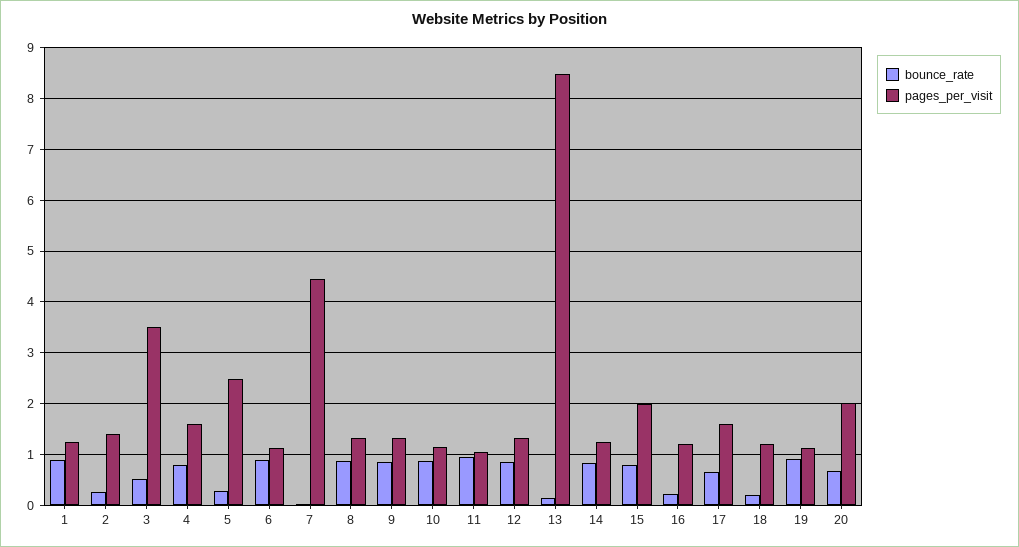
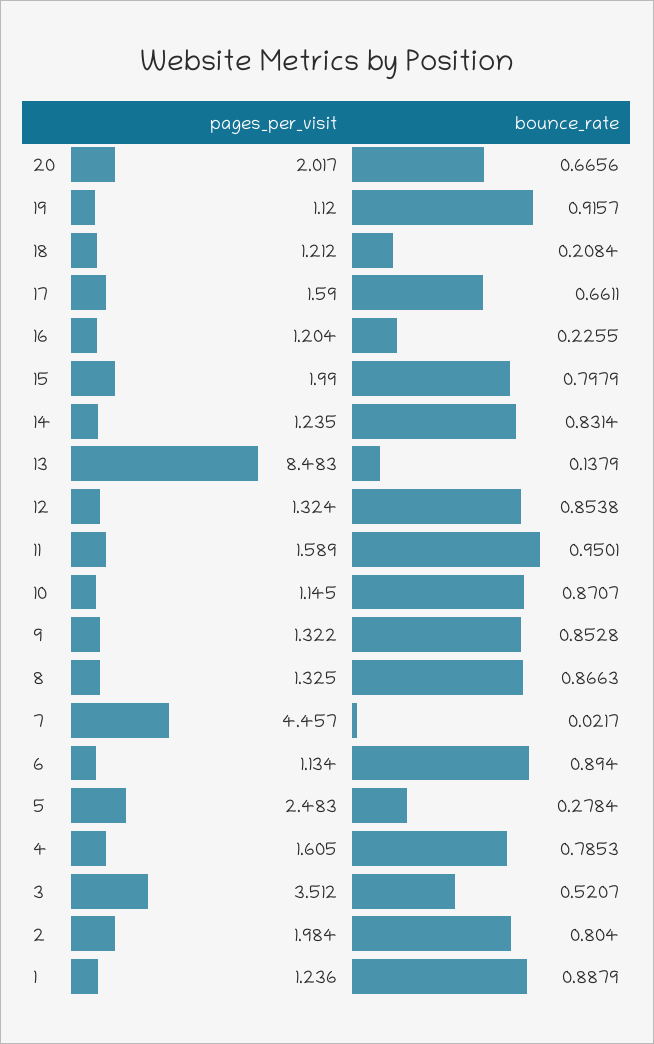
  {
    "bounce_rate": {
      "1": 0.8879,
-     "2": 0.2,
+     "2": 0.804,
      "3": 0.5207,
      "4": 0.7853,
      "5": 0.2784,
      "6": 0.894,
      "7": 0.0217,
      "8": 0.8663,
      "9": 0.8528,
      "10": 0.8707,
      "11": 0.9501,
      "12": 0.8538,
      "13": 0.1379,
      "14": 0.8314,
      "15": 0.7979,
      "16": 0.2255,
      "17": 0.6611,
      "18": 0.2084,
      "19": 0.9157,
      "20": 0.6656
    },
    "pages_per_visit": {
      "1": 1.236,
-     "2": 1.4,
+     "2": 1.984,
      "3": 3.512,
      "4": 1.605,
      "5": 2.483,
      "6": 1.134,
      "7": 4.457,
      "8": 1.325,
      "9": 1.322,
      "10": 1.145,
-     "11": 1,
+     "11": 1.589,
      "12": 1.324,
      "13": 8.483,
      "14": 1.235,
      "15": 1.99,
      "16": 1.204,
      "17": 1.59,
      "18": 1.212,
      "19": 1.12,
      "20": 2.017
    }
  }

